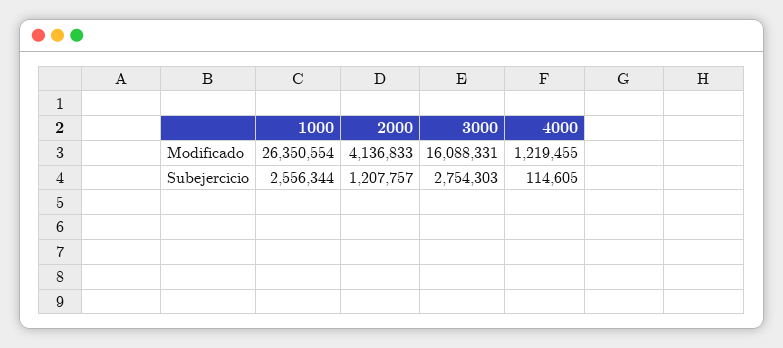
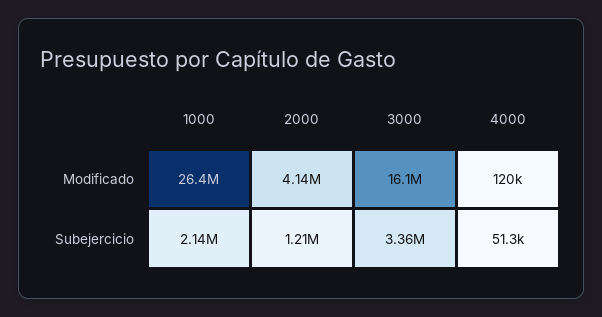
  {
    "1000": {
      "Modificado": 26350554,
-     "Subejercicio": 2556344
+     "Subejercicio": 2140000
    },
    "2000": {
      "Modificado": 4136833,
      "Subejercicio": 1207757
    },
    "3000": {
      "Modificado": 16088331,
-     "Subejercicio": 2754303
+     "Subejercicio": 3360000
    },
    "4000": {
-     "Modificado": 1219455,
+     "Modificado": 120000,
-     "Subejercicio": 114605
+     "Subejercicio": 51300
    }
  }

